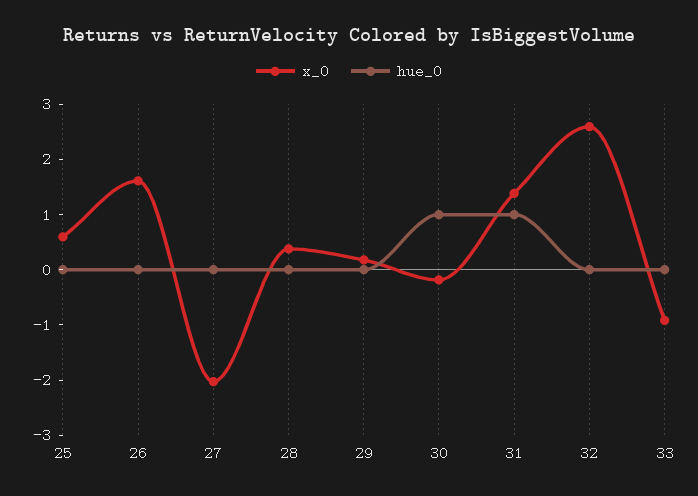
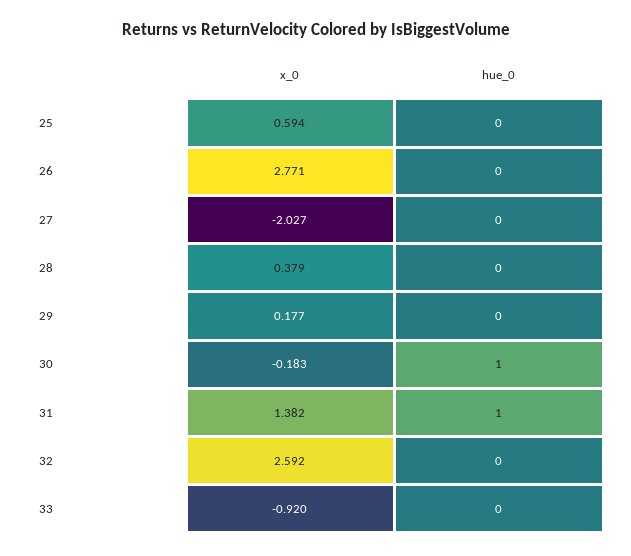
  {
    "x_0": {
      "25": 0.594,
-     "26": 1.6,
+     "26": 2.771,
      "27": -2.027,
      "28": 0.379,
      "29": 0.177,
      "30": -0.183,
      "31": 1.382,
      "32": 2.592,
      "33": -0.92
    },
    "hue_0": {
      "25": 0,
      "26": 0,
      "27": 0,
      "28": 0,
      "29": 0,
      "30": 1,
      "31": 1,
      "32": 0,
      "33": 0
    }
  }

